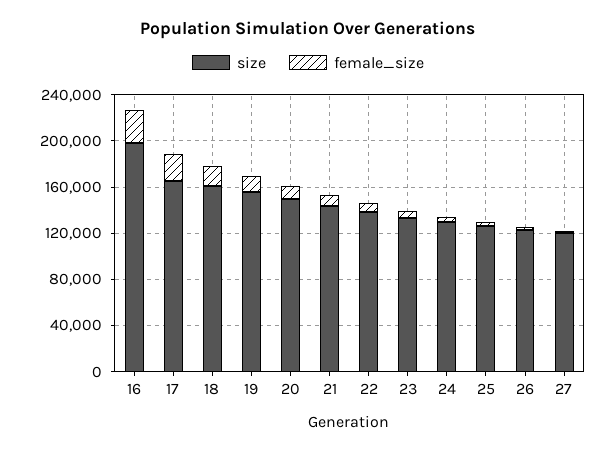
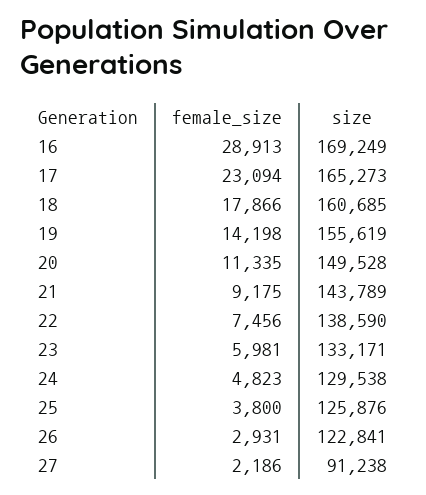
  {
    "size": {
-     "16": 200000,
+     "16": 169249,
      "17": 165273,
      "18": 160685,
      "19": 155619,
      "20": 149528,
      "21": 143789,
      "22": 138590,
      "23": 133171,
      "24": 129538,
      "25": 125876,
      "26": 122841,
-     "27": 120000
+     "27": 91238
    },
    "female_size": {
      "16": 28913,
      "17": 23094,
      "18": 17866,
      "19": 14198,
      "20": 11335,
      "21": 9175,
      "22": 7456,
      "23": 5981,
      "24": 4823,
      "25": 3800,
      "26": 2931,
      "27": 2186
    }
  }

